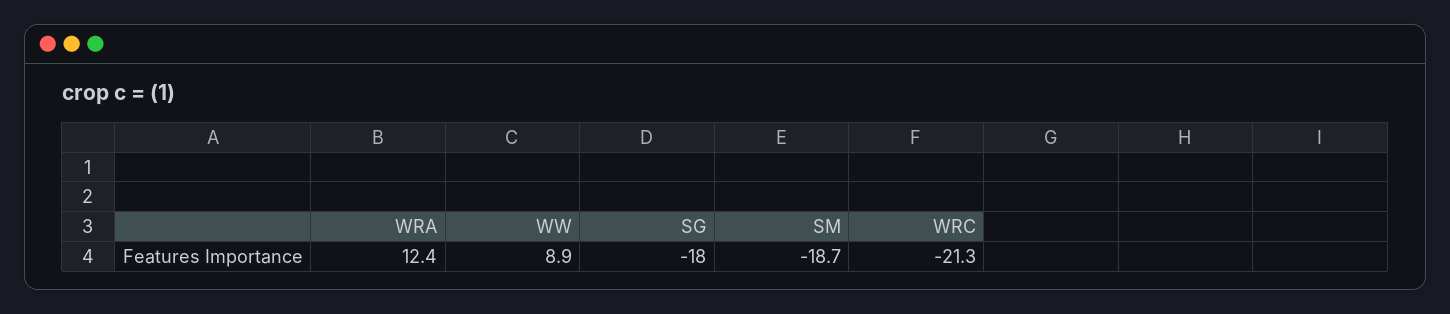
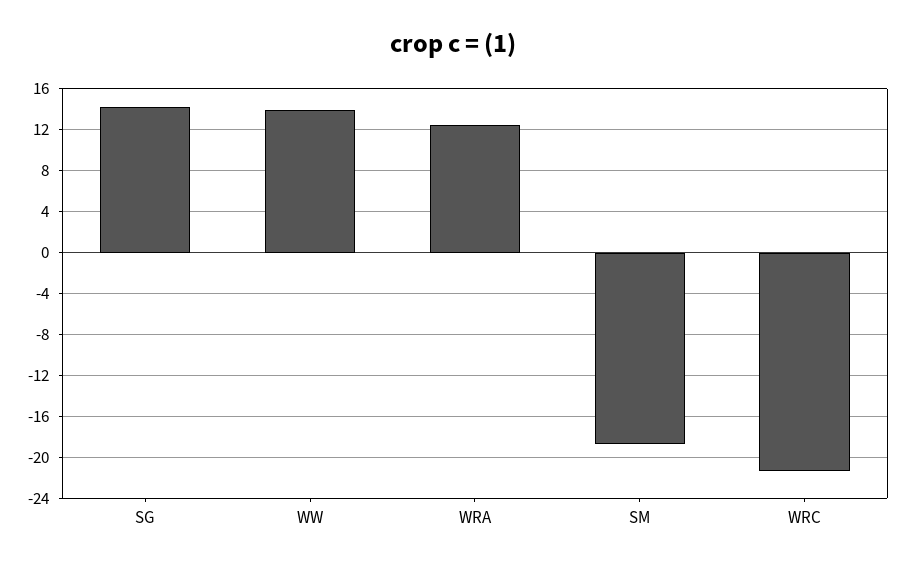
  {
    "WRA": 12.4,
-   "WW": 8.9,
+   "WW": 14,
-   "SG": -18,
+   "SG": 14,
    "SM": -18.7,
    "WRC": -21.3
  }

